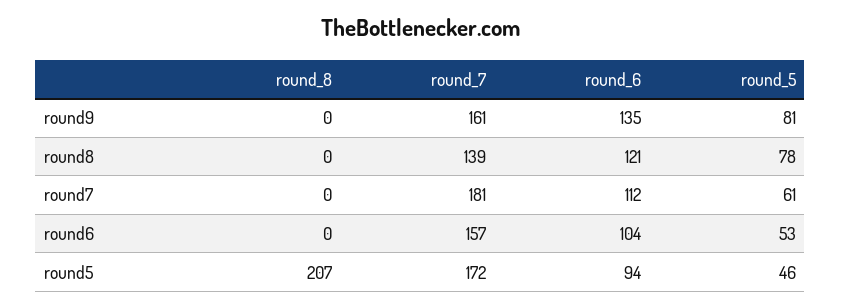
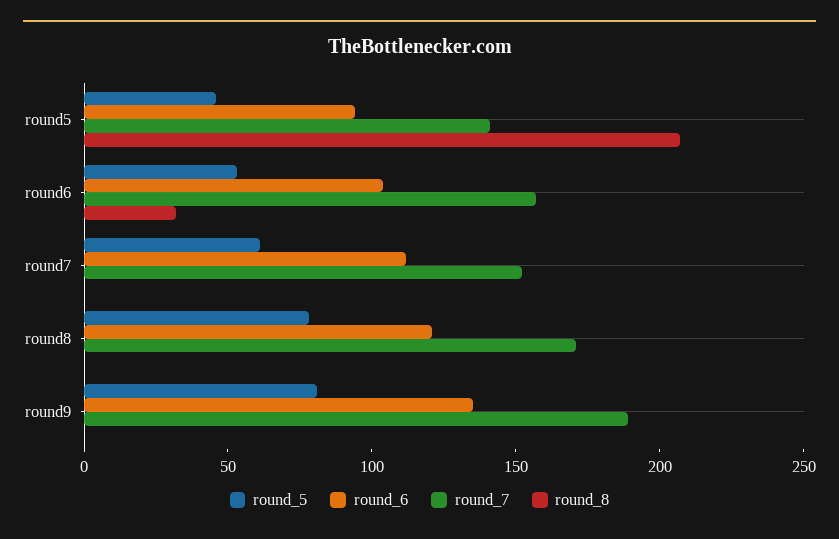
  {
    "round_8": {
      "round9": 0,
      "round8": 0,
      "round7": 0,
-     "round6": 0,
+     "round6": 30,
      "round5": 207
    },
    "round_7": {
-     "round9": 161,
+     "round9": 190,
-     "round8": 139,
+     "round8": 170,
-     "round7": 181,
+     "round7": 150,
      "round6": 157,
-     "round5": 172
+     "round5": 140
    },
    "round_6": {
      "round9": 135,
      "round8": 121,
      "round7": 112,
      "round6": 104,
      "round5": 94
    },
    "round_5": {
      "round9": 81,
      "round8": 78,
      "round7": 61,
      "round6": 53,
      "round5": 46
    }
  }

